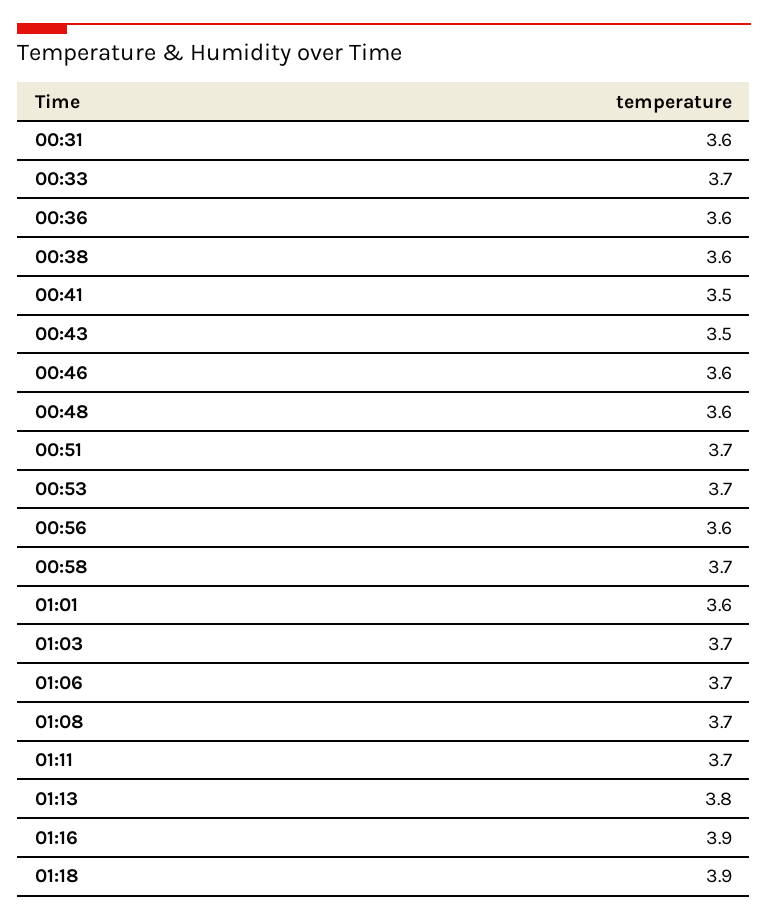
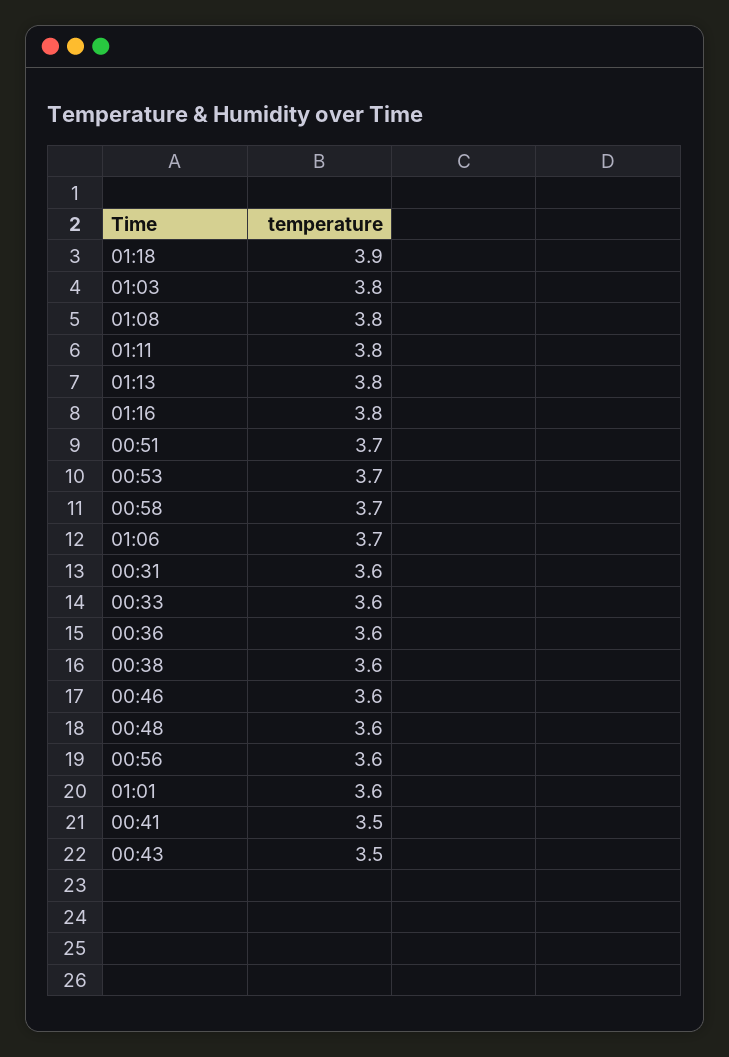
  {
    "00:31": 3.6,
-   "00:33": 3.7,
+   "00:33": 3.6,
    "00:36": 3.6,
    "00:38": 3.6,
    "00:41": 3.5,
    "00:43": 3.5,
    "00:46": 3.6,
    "00:48": 3.6,
    "00:51": 3.7,
    "00:53": 3.7,
    "00:56": 3.6,
    "00:58": 3.7,
    "01:01": 3.6,
-   "01:03": 3.7,
+   "01:03": 3.8,
    "01:06": 3.7,
-   "01:08": 3.7,
+   "01:08": 3.8,
-   "01:11": 3.7,
+   "01:11": 3.8,
    "01:13": 3.8,
-   "01:16": 3.9,
+   "01:16": 3.8,
    "01:18": 3.9
  }

